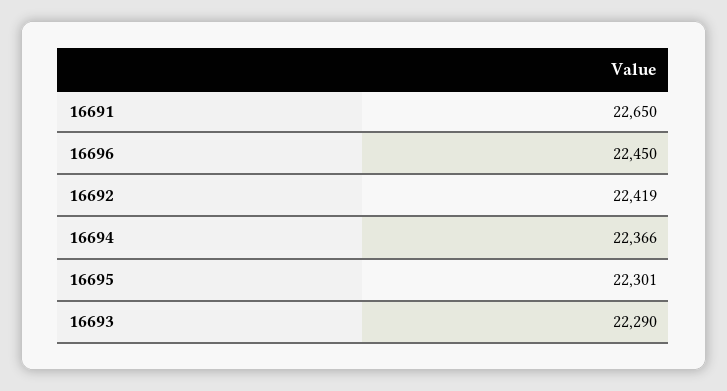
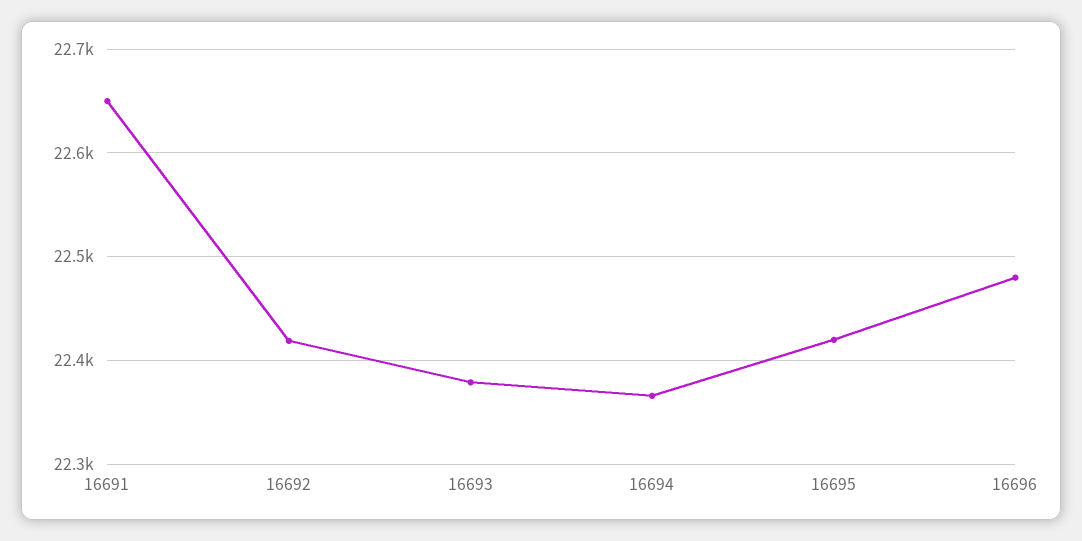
  {
    "16691": 22650,
-   "16696": 22450,
+   "16696": 22480,
    "16692": 22419,
    "16694": 22366,
-   "16695": 22301,
+   "16695": 22420,
-   "16693": 22290
+   "16693": 22380
  }

